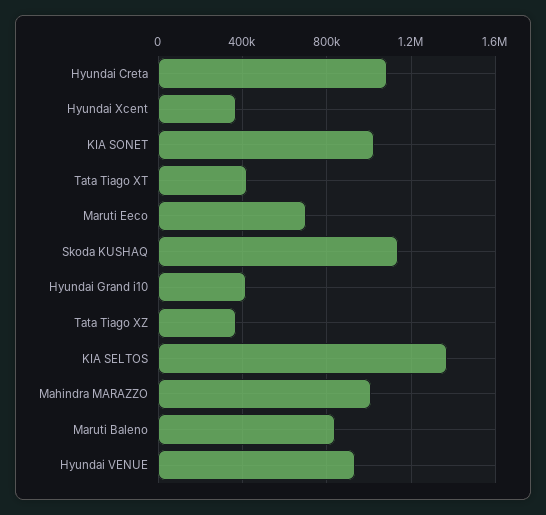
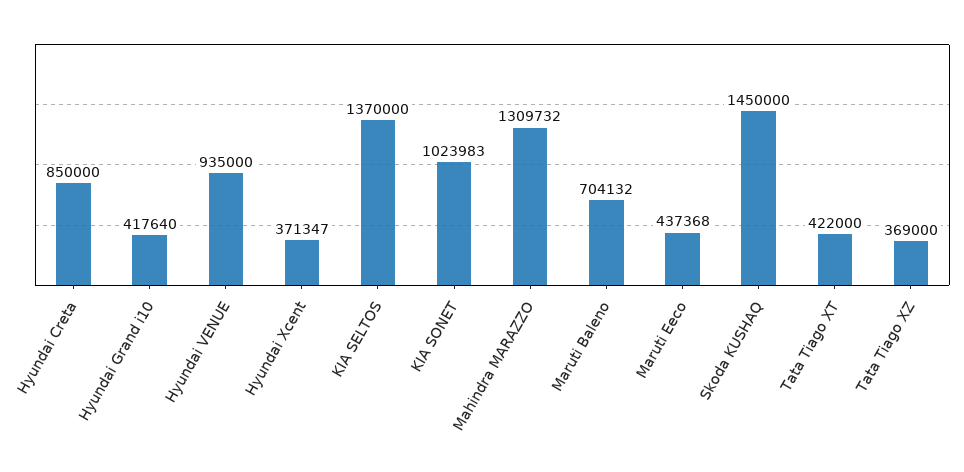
  {
-   "Hyundai Creta": 1100000,
+   "Hyundai Creta": 850000,
    "Hyundai Xcent": 371347,
    "KIA SONET": 1023983,
    "Tata Tiago XT": 422000,
-   "Maruti Eeco": 700000,
+   "Maruti Eeco": 437368,
-   "Skoda KUSHAQ": 1150000,
+   "Skoda KUSHAQ": 1450000,
    "Hyundai Grand i10": 417640,
    "Tata Tiago XZ": 369000,
    "KIA SELTOS": 1370000,
-   "Mahindra MARAZZO": 1000000,
+   "Mahindra MARAZZO": 1309732,
-   "Maruti Baleno": 850000,
+   "Maruti Baleno": 704132,
    "Hyundai VENUE": 935000
  }

